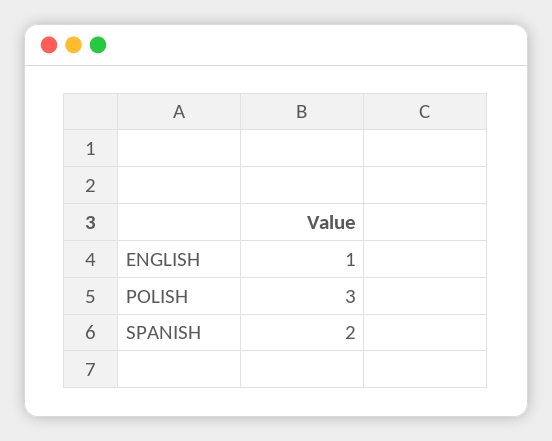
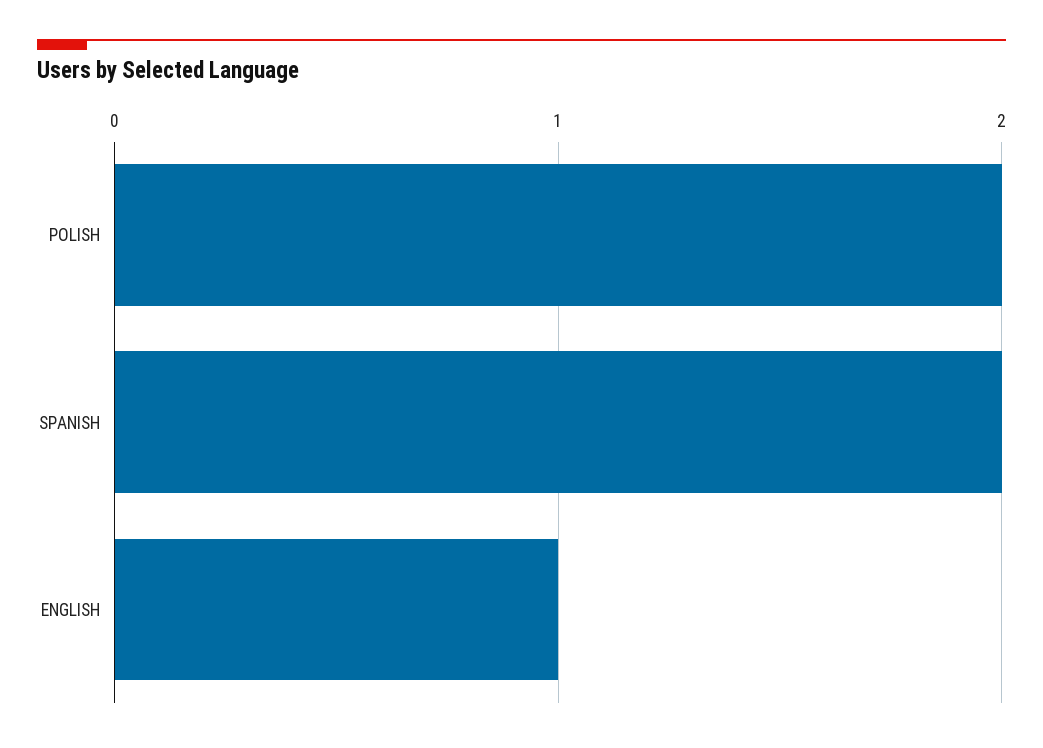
  {
    "ENGLISH": 1,
-   "POLISH": 3,
+   "POLISH": 2,
    "SPANISH": 2
  }

